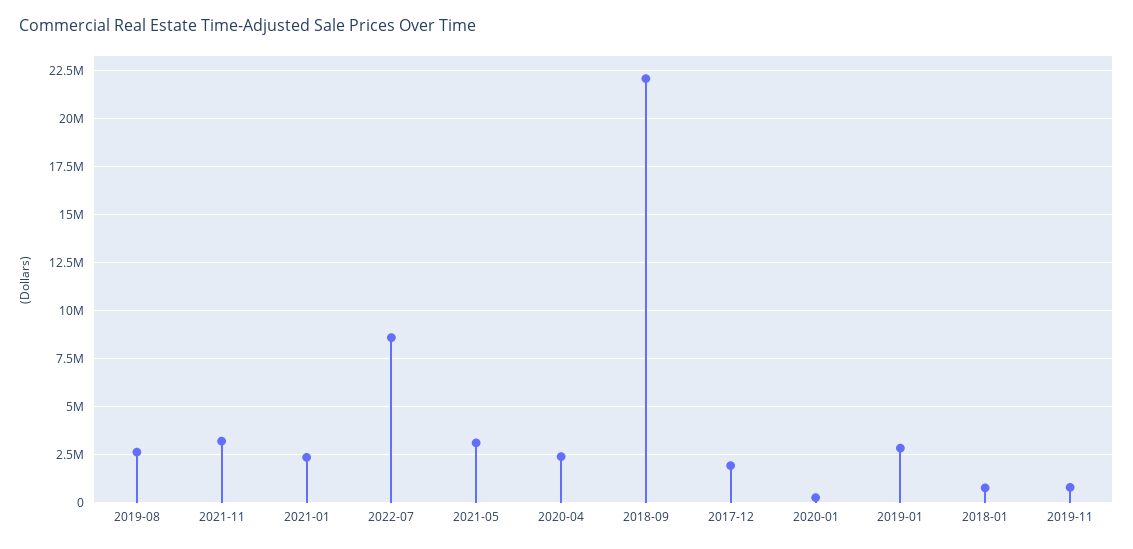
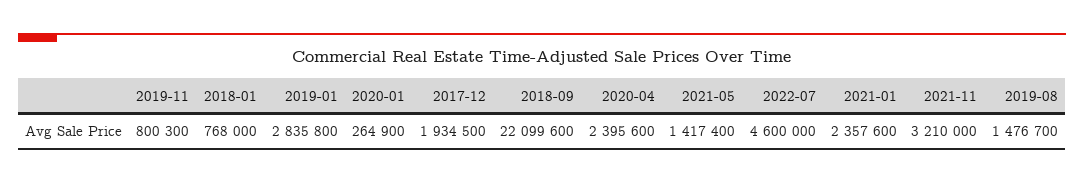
  {
-   "2019-08": 2500000,
+   "2019-08": 1476700,
    "2021-11": 3210000,
    "2021-01": 2357600,
-   "2022-07": 8500000,
+   "2022-07": 4600000,
-   "2021-05": 3000000,
+   "2021-05": 1417400,
    "2020-04": 2395600,
    "2018-09": 22099600,
    "2017-12": 1934500,
    "2020-01": 264900,
    "2019-01": 2835800,
    "2018-01": 768000,
    "2019-11": 800300
  }

